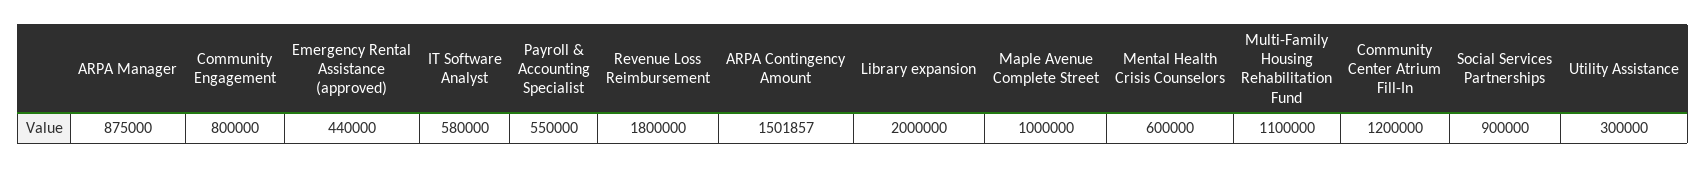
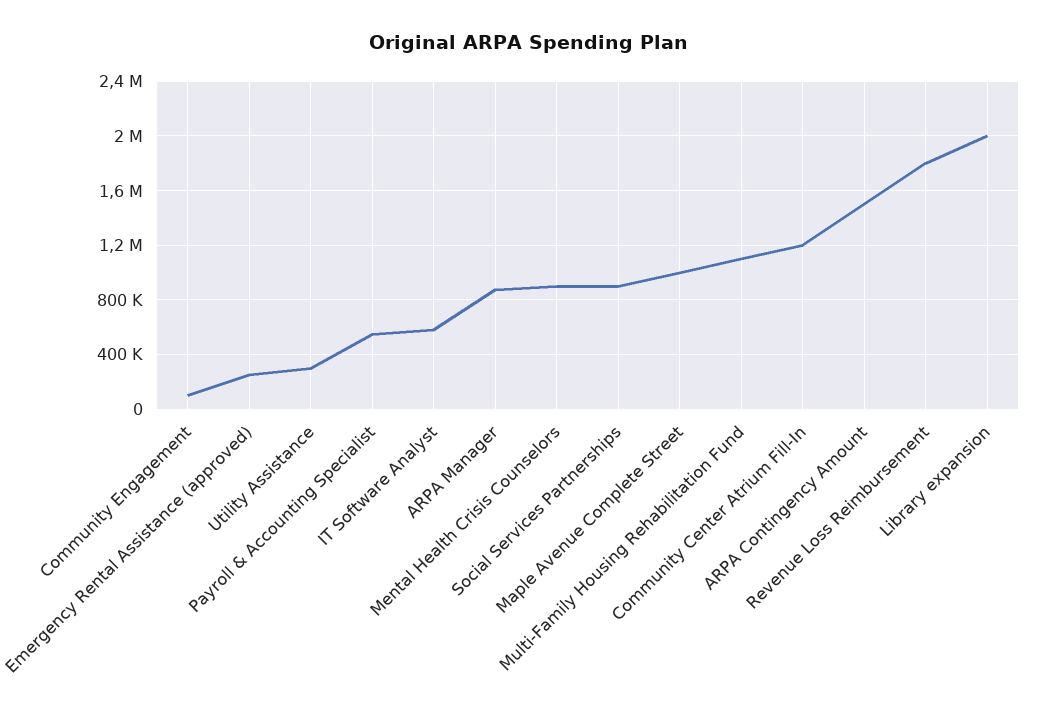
  {
    "ARPA Manager": 875000,
-   "Community Engagement": 800000,
+   "Community Engagement": 100000,
-   "Emergency Rental Assistance (approved)": 440000,
+   "Emergency Rental Assistance (approved)": 250000,
    "IT Software Analyst": 580000,
    "Payroll & Accounting Specialist": 550000,
    "Revenue Loss Reimbursement": 1800000,
    "ARPA Contingency Amount": 1501857,
    "Library expansion": 2000000,
    "Maple Avenue Complete Street": 1000000,
-   "Mental Health Crisis Counselors": 600000,
+   "Mental Health Crisis Counselors": 900000,
    "Multi-Family Housing Rehabilitation Fund": 1100000,
    "Community Center Atrium Fill-In": 1200000,
    "Social Services Partnerships": 900000,
    "Utility Assistance": 300000
  }

